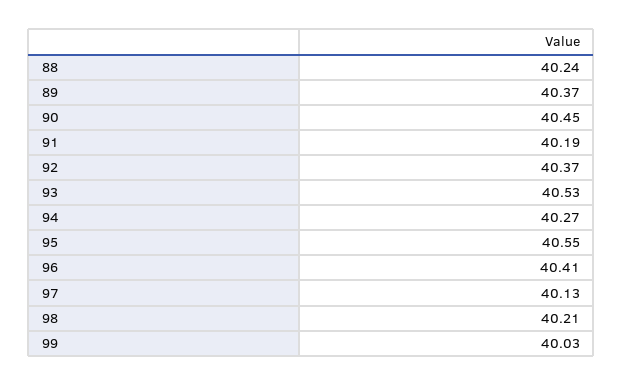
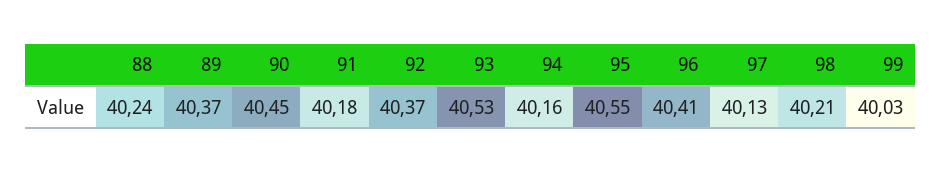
  {
    "88": 40.24,
    "89": 40.37,
    "90": 40.45,
-   "91": 40.19,
+   "91": 40.18,
    "92": 40.37,
    "93": 40.53,
-   "94": 40.27,
+   "94": 40.16,
    "95": 40.55,
    "96": 40.41,
    "97": 40.13,
    "98": 40.21,
    "99": 40.03
  }

